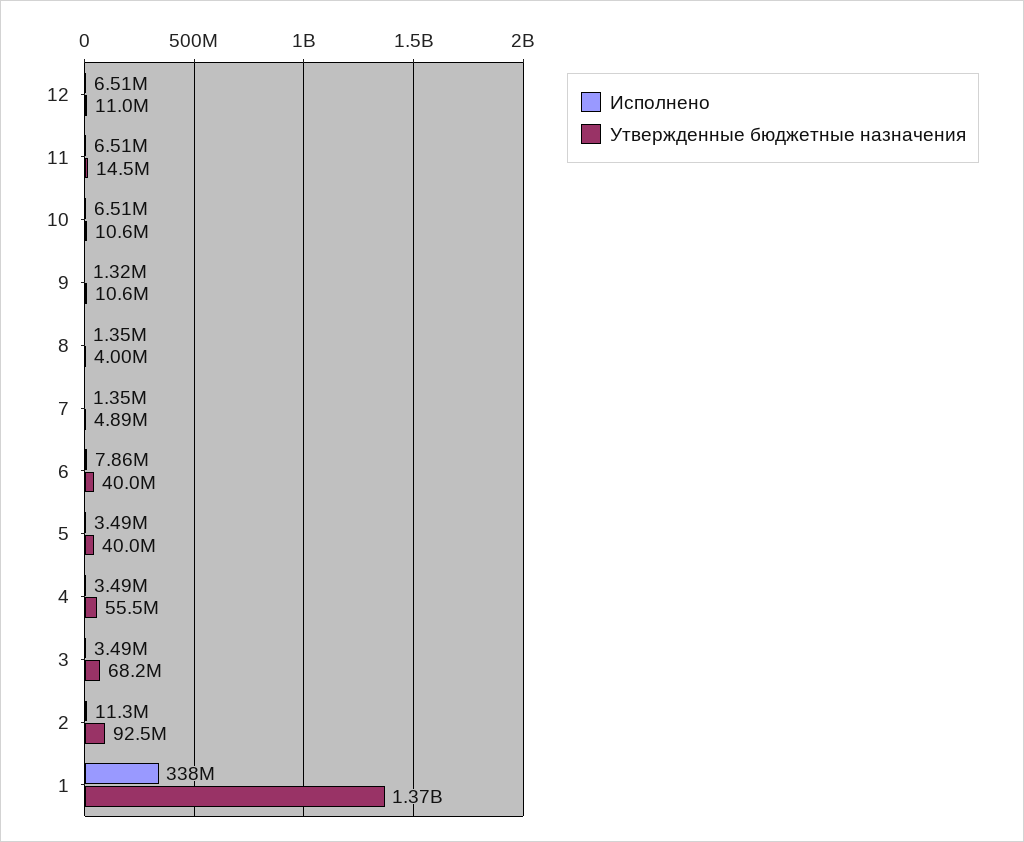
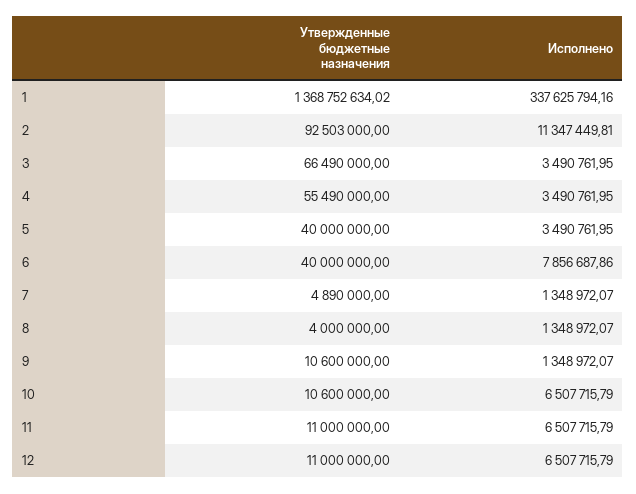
  {
    "Исполнено": {
      "12": 6507715.79,
      "11": 6507715.79,
      "10": 6507715.79,
-     "9": 1320000,
+     "9": 1348972.07,
      "8": 1348972.07,
      "7": 1348972.07,
      "6": 7856687.86,
      "5": 3490761.95,
      "4": 3490761.95,
      "3": 3490761.95,
      "2": 11347449.81,
      "1": 337625794.16
    },
    "Утвержденные бюджетные назначения": {
      "12": 11000000,
-     "11": 14500000,
+     "11": 11000000,
      "10": 10600000,
      "9": 10600000,
      "8": 4000000,
      "7": 4890000,
      "6": 40000000,
      "5": 40000000,
      "4": 55490000,
-     "3": 68200000,
+     "3": 66490000,
      "2": 92503000,
      "1": 1368752634.02
    }
  }

